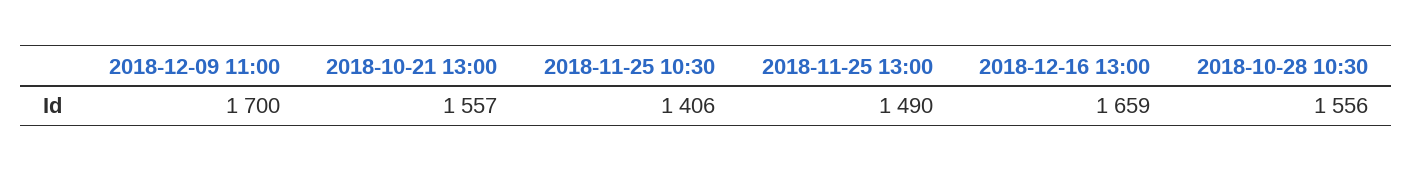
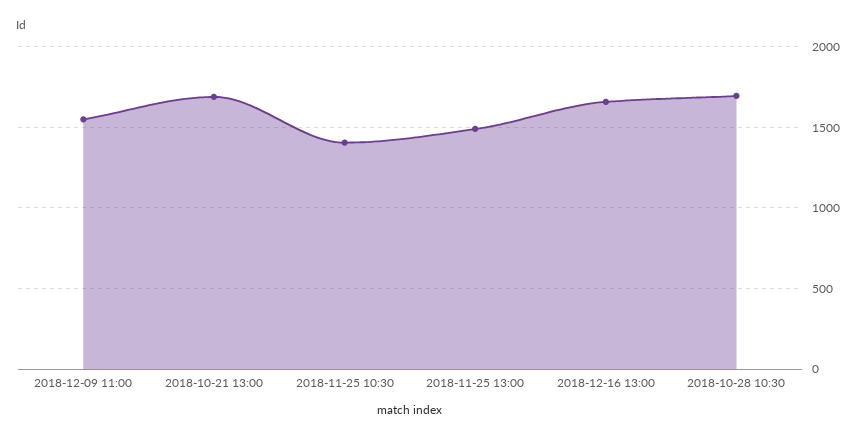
  {
-   "2018-12-09 11:00": 1700,
+   "2018-12-09 11:00": 1550,
-   "2018-10-21 13:00": 1557,
+   "2018-10-21 13:00": 1700,
    "2018-11-25 10:30": 1406,
    "2018-11-25 13:00": 1490,
    "2018-12-16 13:00": 1659,
-   "2018-10-28 10:30": 1556
+   "2018-10-28 10:30": 1700
  }

